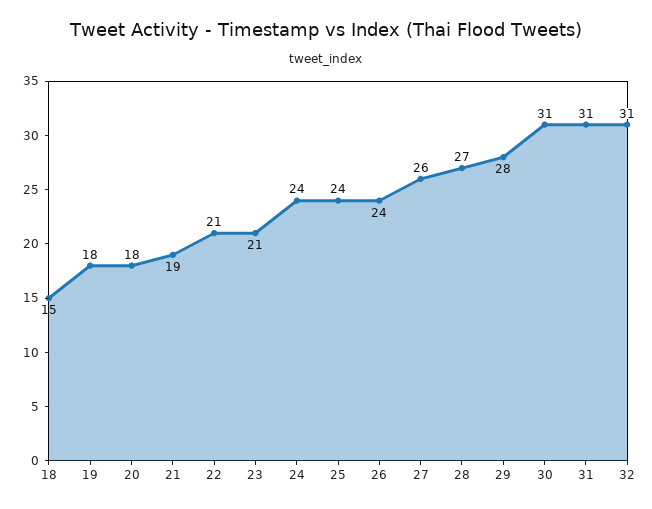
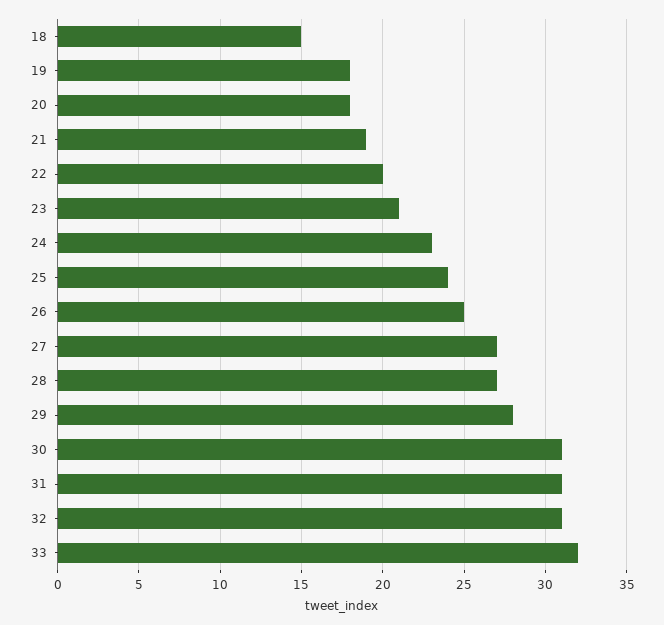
  {
    "18": 15,
    "19": 18,
    "20": 18,
    "21": 19,
-   "22": 21,
+   "22": 20,
    "23": 21,
-   "24": 24,
+   "24": 23,
    "25": 24,
-   "26": 24,
+   "26": 25,
-   "27": 26,
+   "27": 27,
    "28": 27,
    "29": 28,
    "30": 31,
    "31": 31,
-   "32": 31
+   "32": 31,
+   "33": 32
  }

